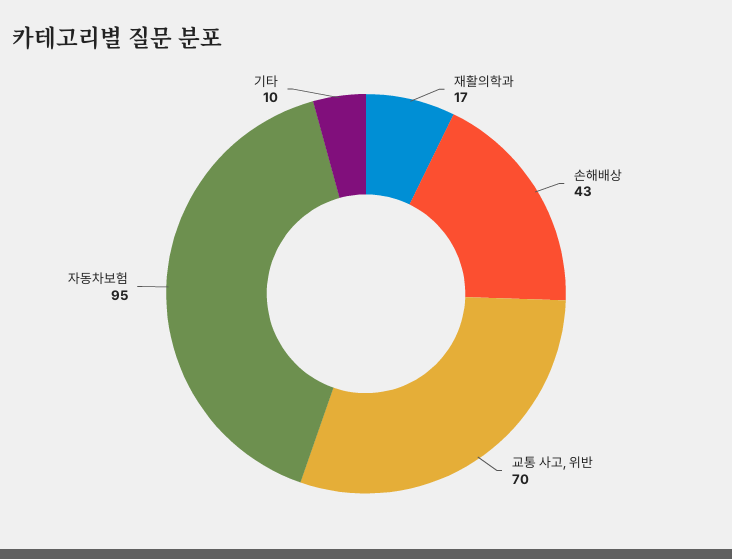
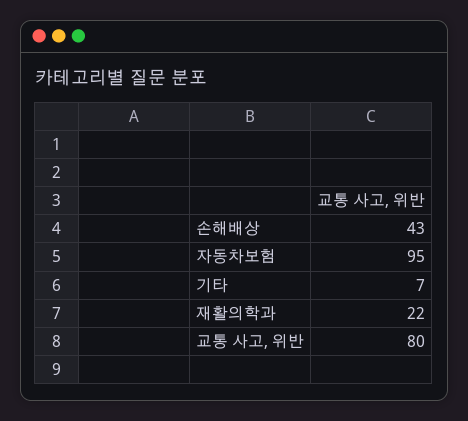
  {
-   "재활의학과": 17,
+   "재활의학과": 22,
    "손해배상": 43,
-   "교통 사고, 위반": 70,
+   "교통 사고, 위반": 80,
    "자동차보험": 95,
-   "기타": 10
+   "기타": 7
  }

